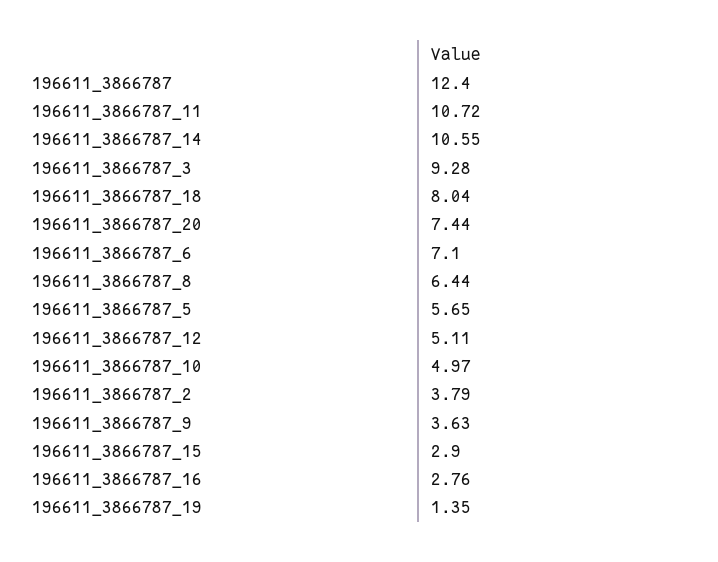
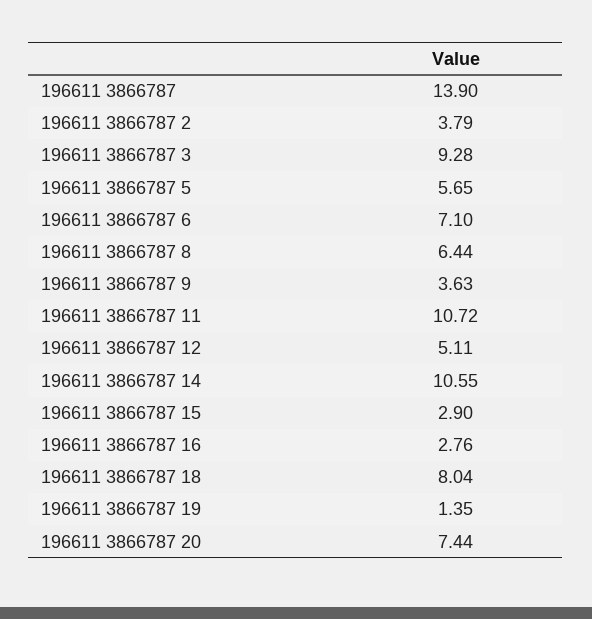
  {
-   "196611_3866787": 12.4,
+   "196611_3866787": 13.9,
    "196611_3866787_11": 10.72,
    "196611_3866787_14": 10.55,
    "196611_3866787_3": 9.28,
    "196611_3866787_18": 8.04,
    "196611_3866787_20": 7.44,
    "196611_3866787_6": 7.1,
    "196611_3866787_8": 6.44,
    "196611_3866787_5": 5.65,
    "196611_3866787_12": 5.11,
-   "196611_3866787_10": 4.97,
    "196611_3866787_2": 3.79,
    "196611_3866787_9": 3.63,
    "196611_3866787_15": 2.9,
    "196611_3866787_16": 2.76,
    "196611_3866787_19": 1.35
  }

